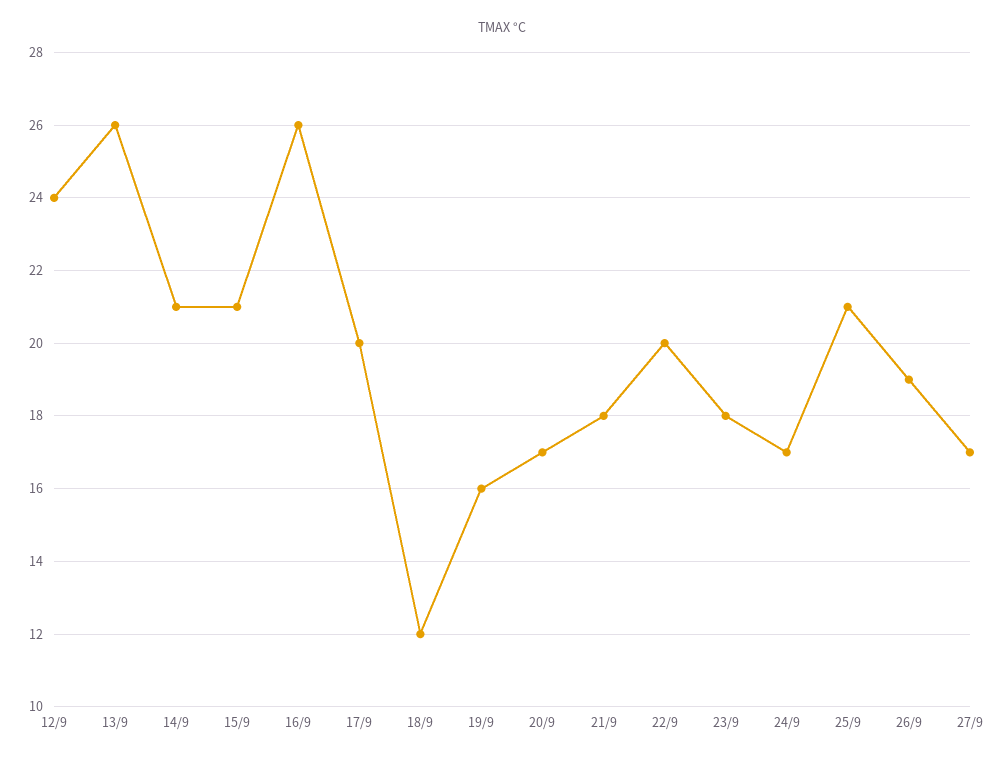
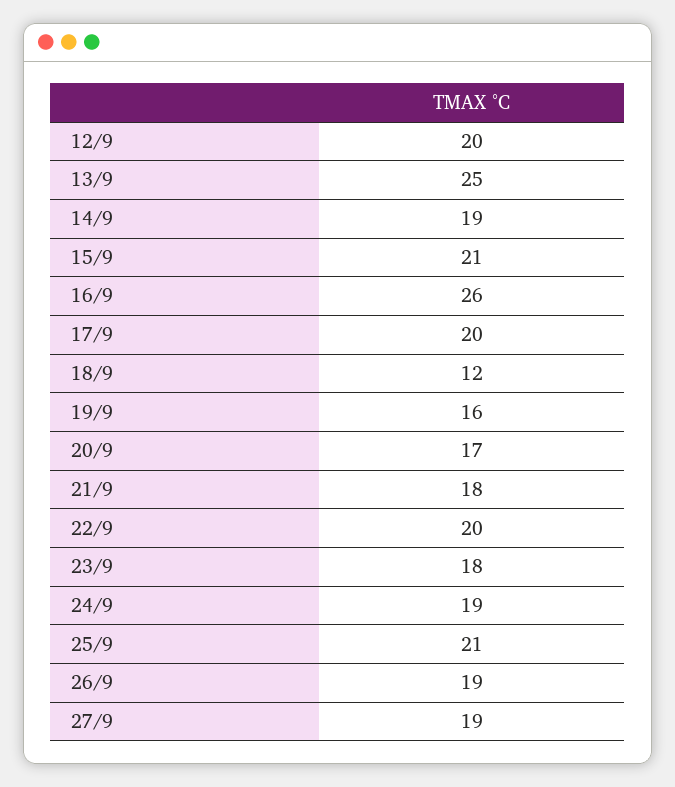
  {
-   "12/9": 24,
+   "12/9": 20,
-   "13/9": 26,
+   "13/9": 25,
-   "14/9": 21,
+   "14/9": 19,
    "15/9": 21,
    "16/9": 26,
    "17/9": 20,
    "18/9": 12,
    "19/9": 16,
    "20/9": 17,
    "21/9": 18,
    "22/9": 20,
    "23/9": 18,
-   "24/9": 17,
+   "24/9": 19,
    "25/9": 21,
    "26/9": 19,
-   "27/9": 17
+   "27/9": 19
  }

